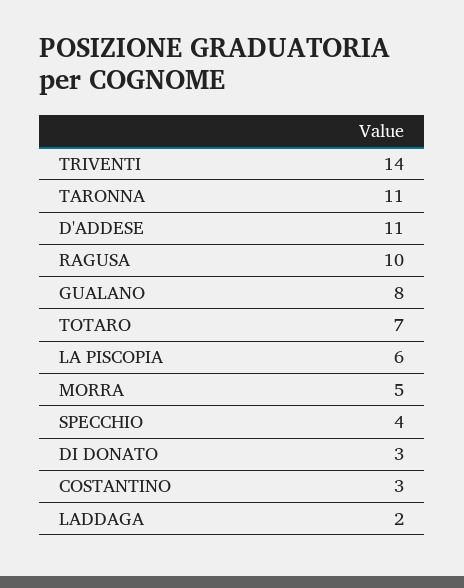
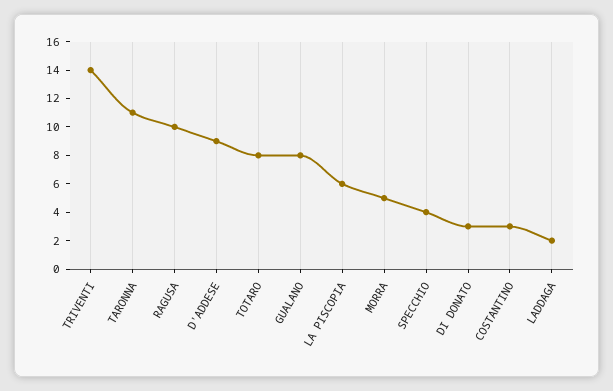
  {
    "TRIVENTI": 14,
    "TARONNA": 11,
-   "D'ADDESE": 11,
+   "D'ADDESE": 9,
    "RAGUSA": 10,
    "GUALANO": 8,
-   "TOTARO": 7,
+   "TOTARO": 8,
    "LA PISCOPIA": 6,
    "MORRA": 5,
    "SPECCHIO": 4,
    "DI DONATO": 3,
    "COSTANTINO": 3,
    "LADDAGA": 2
  }

